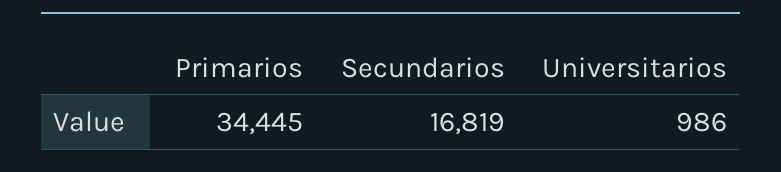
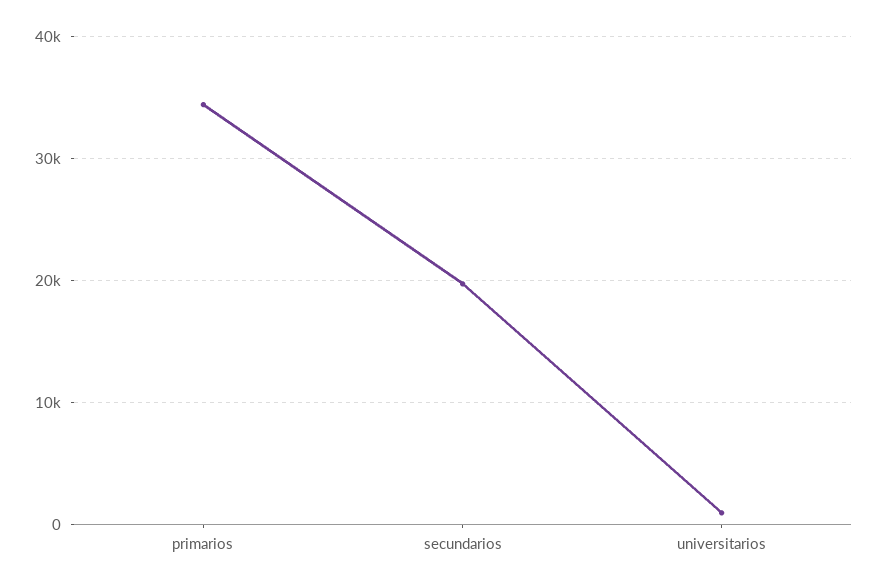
  {
    "Primarios": 34445,
-   "Secundarios": 16819,
+   "Secundarios": 20000,
    "Universitarios": 986
  }

